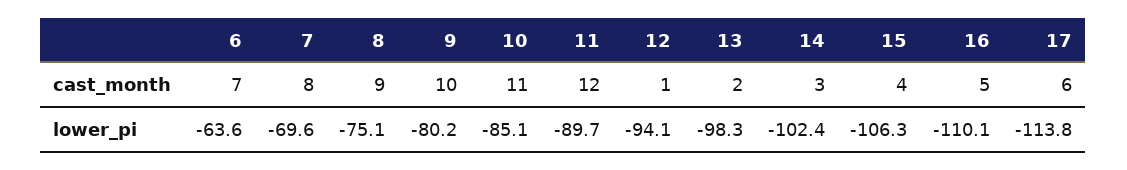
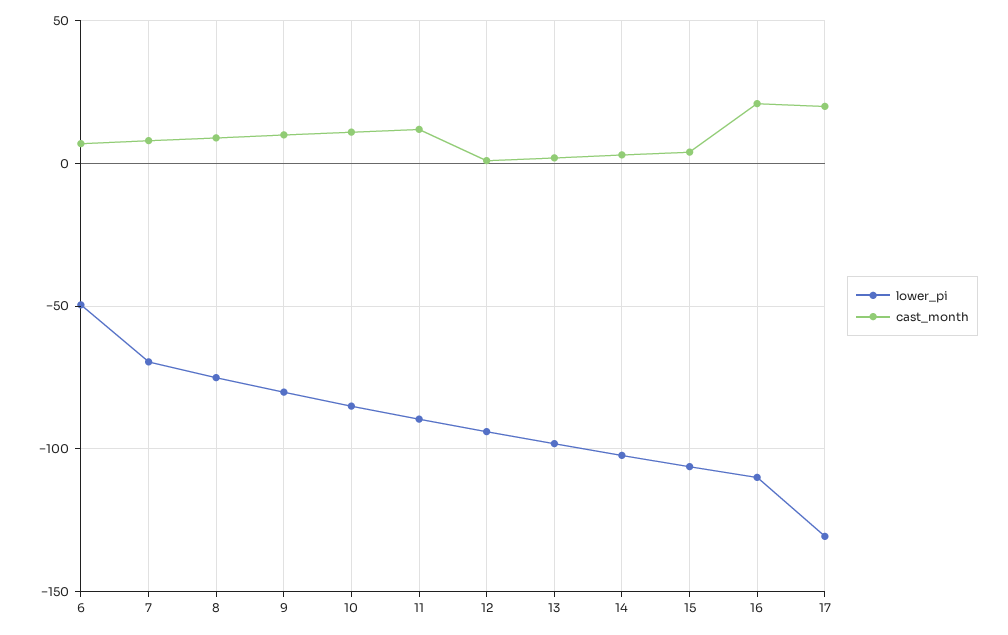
  {
    "cast_month": {
      "6": 7,
      "7": 8,
      "8": 9,
      "9": 10,
      "10": 11,
      "11": 12,
      "12": 1,
      "13": 2,
      "14": 3,
      "15": 4,
-     "16": 5,
+     "16": 20,
-     "17": 6
+     "17": 20
    },
    "lower_pi": {
-     "6": -63.6,
+     "6": -50,
      "7": -69.6,
      "8": -75.1,
      "9": -80.2,
      "10": -85.1,
      "11": -89.7,
      "12": -94.1,
      "13": -98.3,
      "14": -102.4,
      "15": -106.3,
      "16": -110.1,
-     "17": -113.8
+     "17": -130
    }
  }

